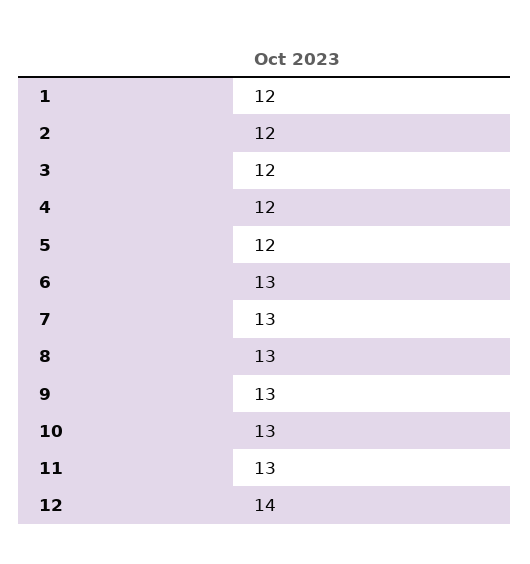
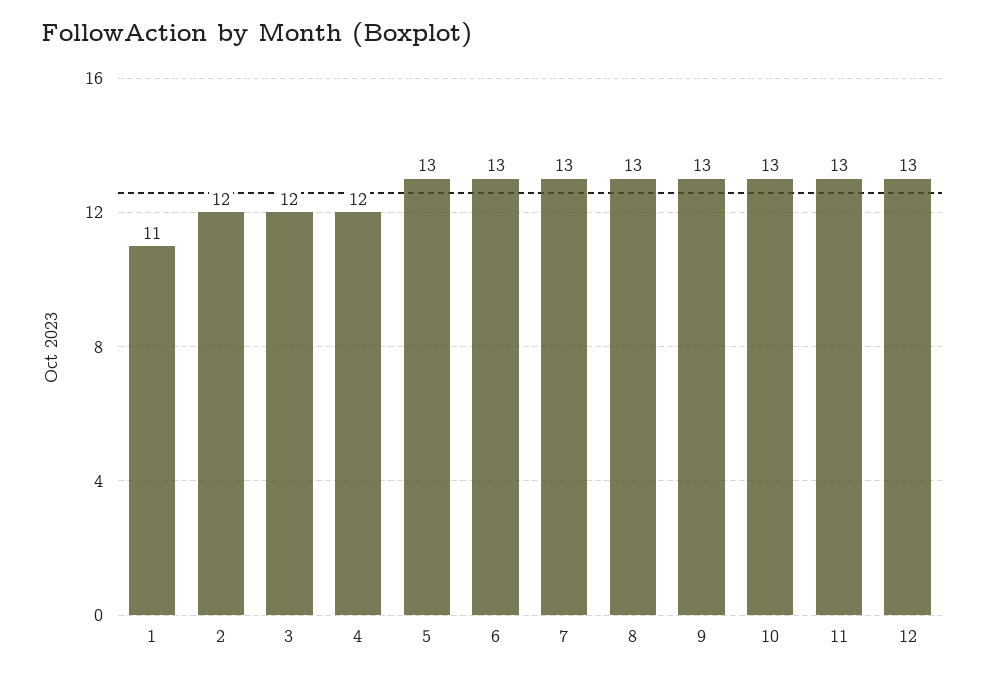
  {
-   "1": 12,
+   "1": 11,
    "2": 12,
    "3": 12,
    "4": 12,
-   "5": 12,
+   "5": 13,
    "6": 13,
    "7": 13,
    "8": 13,
    "9": 13,
    "10": 13,
    "11": 13,
-   "12": 14
+   "12": 13
  }

